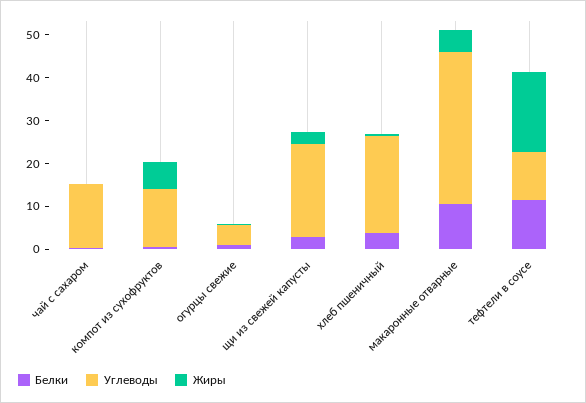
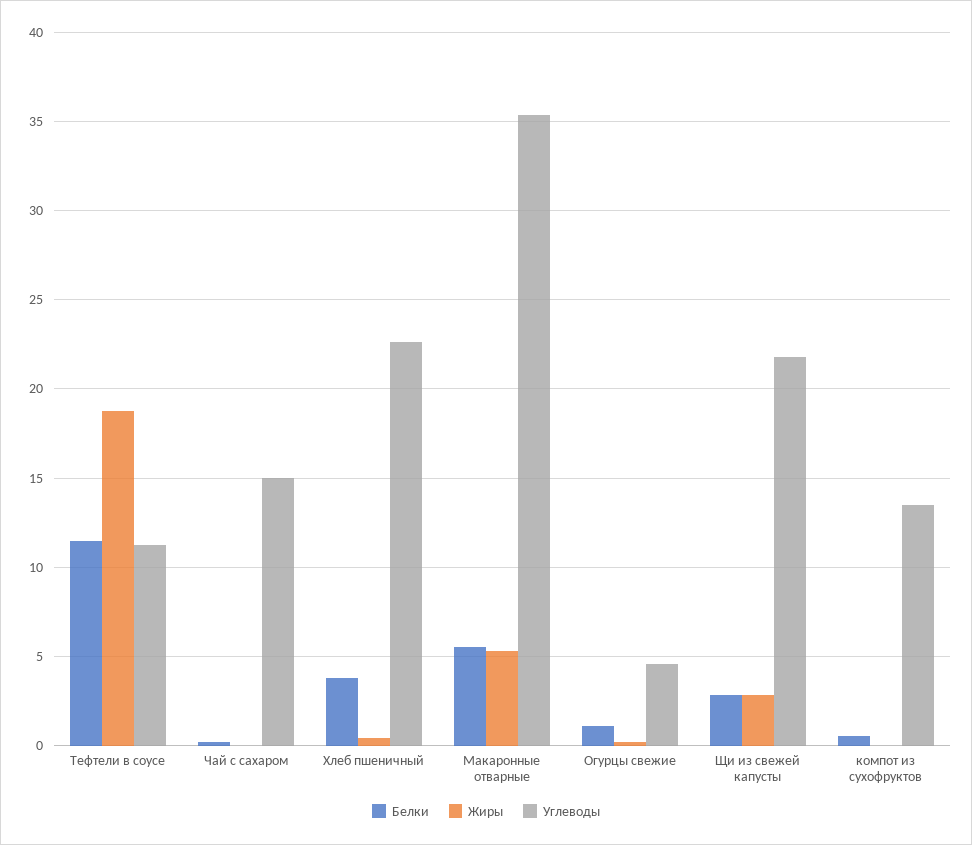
  {
    "Белки": {
      "чай с сахаром": 0,
      "компот из сухофруктов": 0.5,
      "огурцы свежие": 1,
      "щи из свежей капусты": 3,
      "хлеб пшеничный": 4,
-     "макаронные отварные": 10,
+     "макаронные отварные": 5.5,
      "тефтели в соусе": 11.5
    },
    "Углеводы": {
      "чай с сахаром": 15,
      "компот из сухофруктов": 13.5,
      "огурцы свежие": 4.5,
      "щи из свежей капусты": 22,
      "хлеб пшеничный": 22.5,
      "макаронные отварные": 35.5,
      "тефтели в соусе": 11
    },
    "Жиры": {
      "чай с сахаром": 0,
-     "компот из сухофруктов": 6,
+     "компот из сухофруктов": 0,
      "огурцы свежие": 0,
      "щи из свежей капусты": 3,
      "хлеб пшеничный": 0.5,
      "макаронные отварные": 5.5,
      "тефтели в соусе": 19
    }
  }

